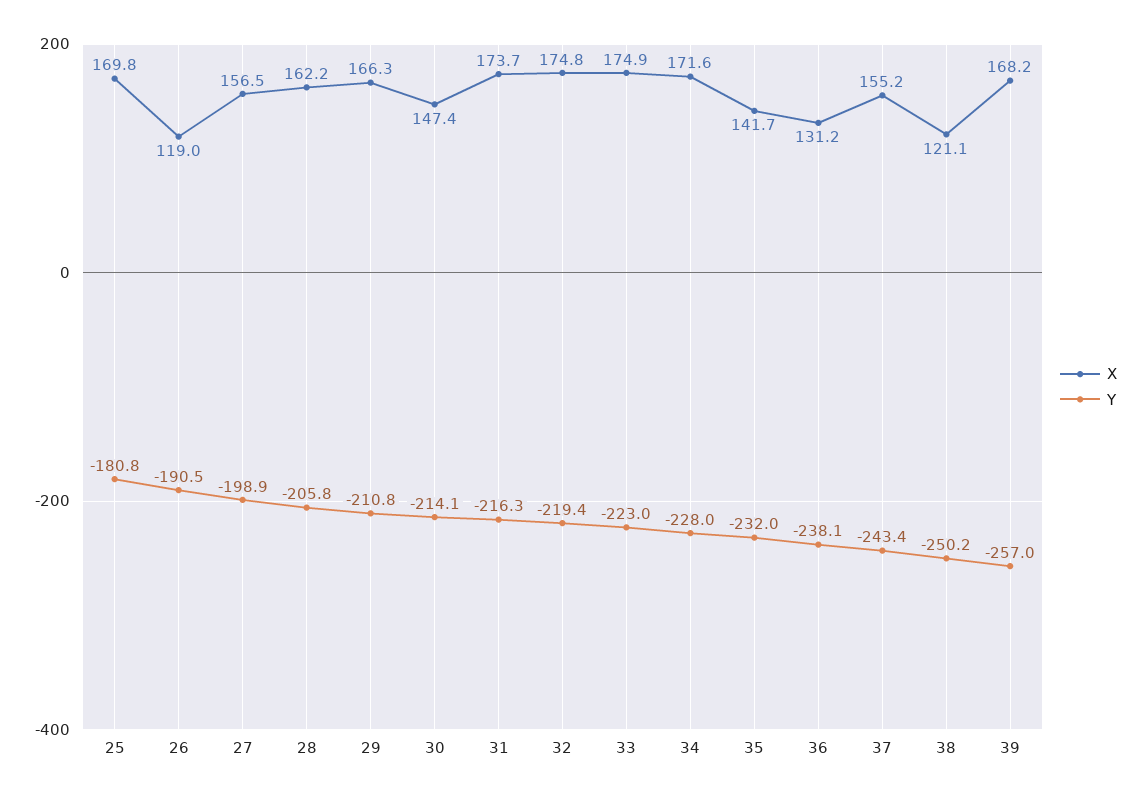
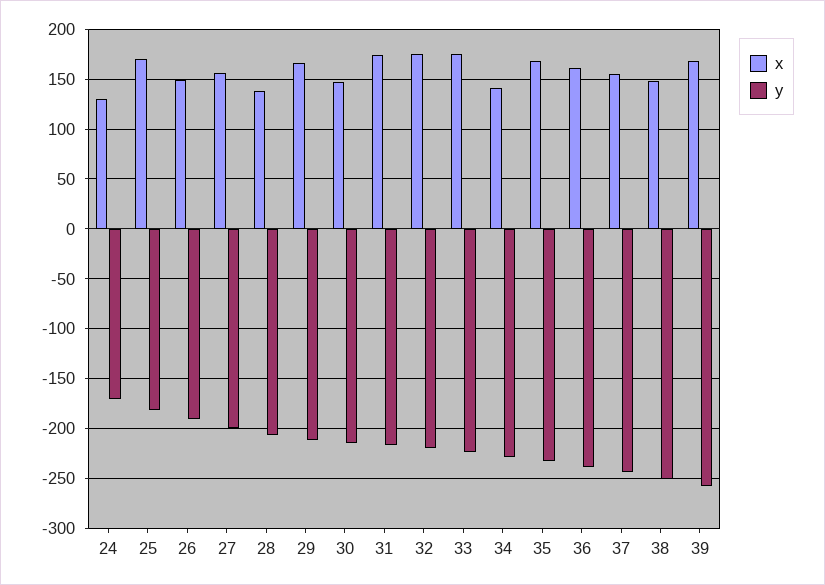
  {
    "X": {
      "25": 169.8,
-     "26": 119,
+     "26": 150,
      "27": 156.5,
-     "28": 162.2,
+     "28": 140,
      "29": 166.3,
      "30": 147.4,
      "31": 173.7,
      "32": 174.8,
      "33": 174.9,
-     "34": 171.6,
+     "34": 140,
-     "35": 141.7,
+     "35": 170,
-     "36": 131.2,
+     "36": 160,
      "37": 155.2,
-     "38": 121.1,
+     "38": 150,
-     "39": 168.2
+     "39": 168.2,
+     "24": 130
    },
    "Y": {
      "25": -180.8,
      "26": -190.5,
      "27": -198.9,
      "28": -205.8,
      "29": -210.8,
      "30": -214.1,
      "31": -216.3,
      "32": -219.4,
      "33": -223,
      "34": -228,
      "35": -232,
      "36": -238.1,
      "37": -243.4,
      "38": -250.2,
-     "39": -257
+     "39": -257,
+     "24": -170
    }
  }

